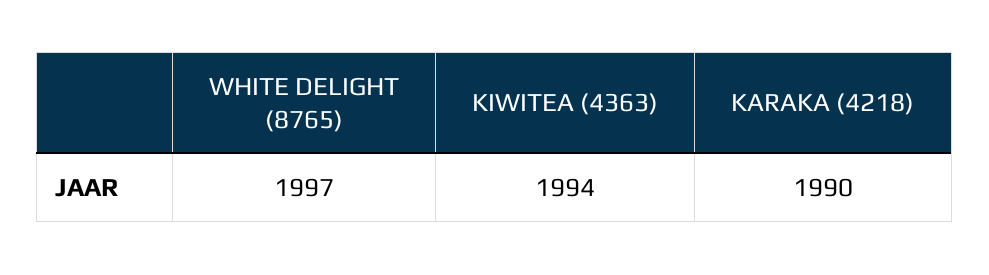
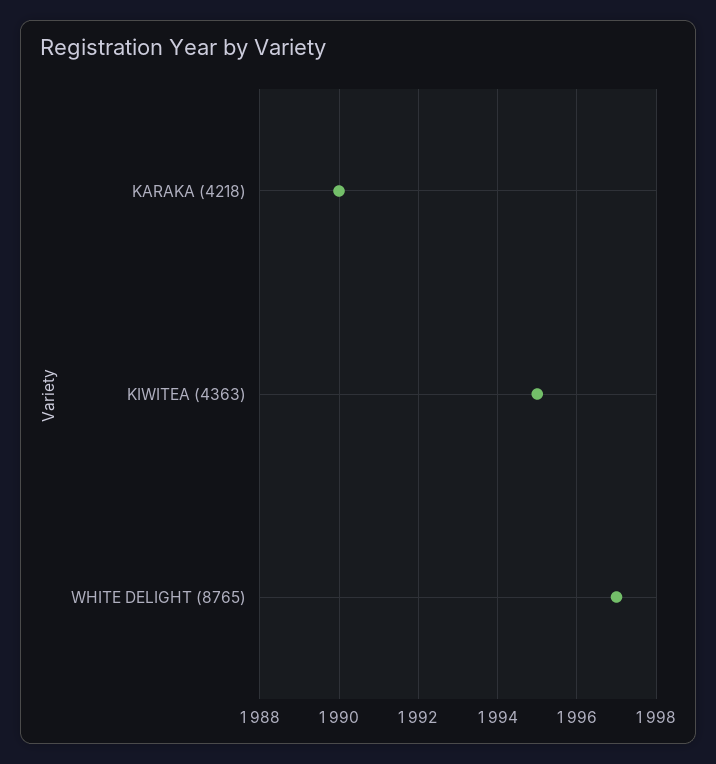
  {
    "WHITE DELIGHT (8765)": 1997,
-   "KIWITEA (4363)": 1994,
+   "KIWITEA (4363)": 1995,
    "KARAKA (4218)": 1990
  }

